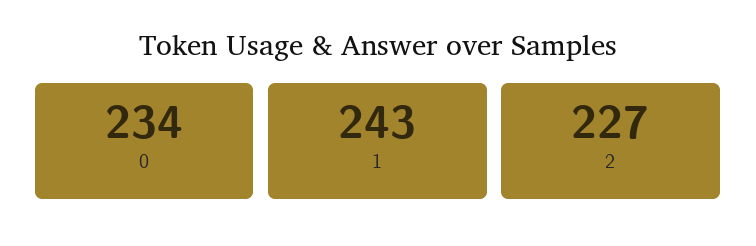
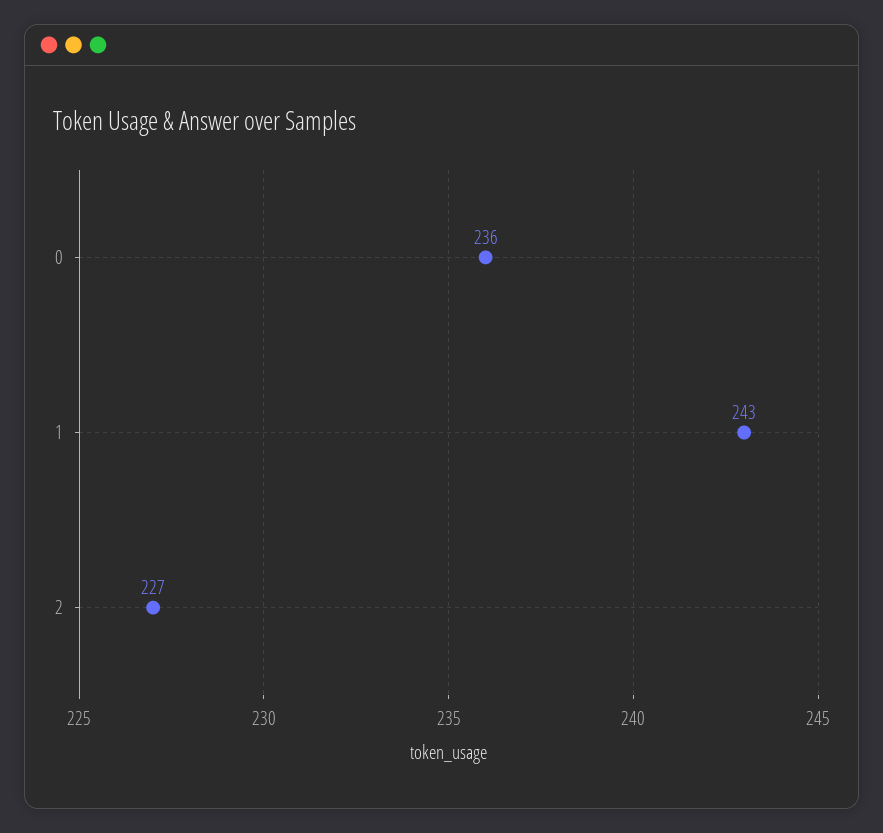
  {
-   "0": 234,
+   "0": 236,
    "1": 243,
    "2": 227
  }

